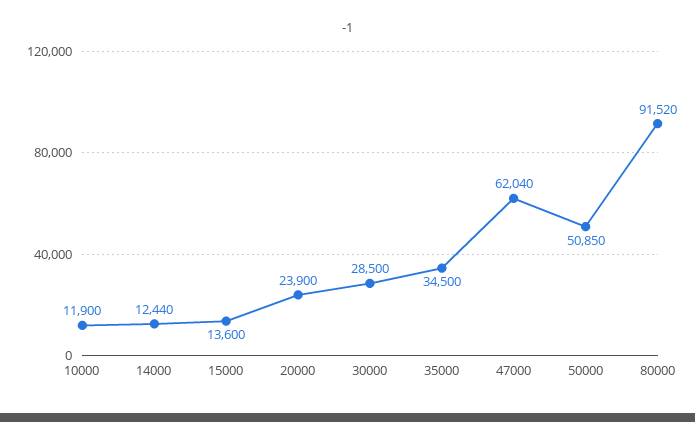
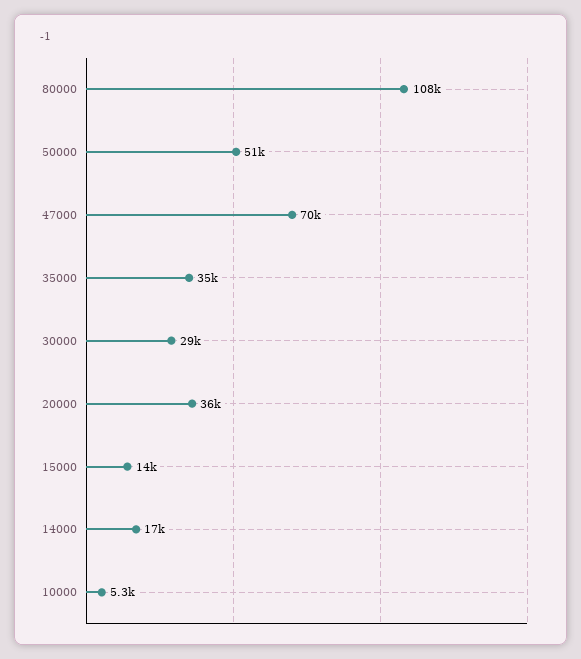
  {
-   "10000": 11900,
+   "10000": 5300,
-   "14000": 12440,
+   "14000": 17000,
    "15000": 13600,
-   "20000": 23900,
+   "20000": 36000,
    "30000": 28500,
    "35000": 34500,
-   "47000": 62040,
+   "47000": 70000,
    "50000": 50850,
-   "80000": 91520
+   "80000": 108000
  }

